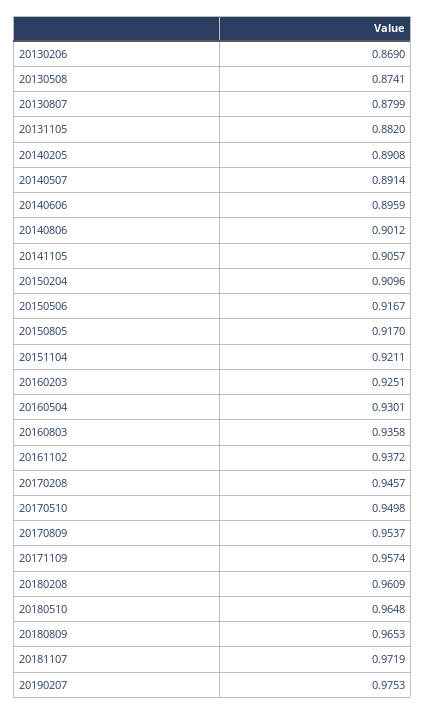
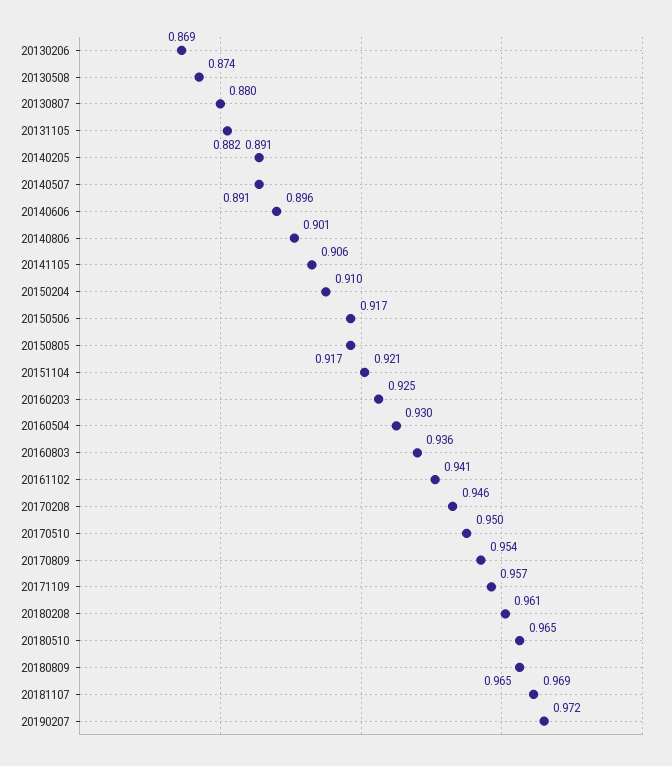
  {
    "20130206": 0.869,
    "20130508": 0.8741,
    "20130807": 0.8799,
    "20131105": 0.882,
    "20140205": 0.8908,
    "20140507": 0.8914,
    "20140606": 0.8959,
    "20140806": 0.9012,
    "20141105": 0.9057,
    "20150204": 0.9096,
    "20150506": 0.9167,
    "20150805": 0.917,
    "20151104": 0.9211,
    "20160203": 0.9251,
    "20160504": 0.9301,
    "20160803": 0.9358,
-   "20161102": 0.9372,
+   "20161102": 0.941,
    "20170208": 0.9457,
    "20170510": 0.9498,
    "20170809": 0.9537,
    "20171109": 0.9574,
    "20180208": 0.9609,
    "20180510": 0.9648,
    "20180809": 0.9653,
-   "20181107": 0.9719,
+   "20181107": 0.969,
-   "20190207": 0.9753
+   "20190207": 0.972
  }

